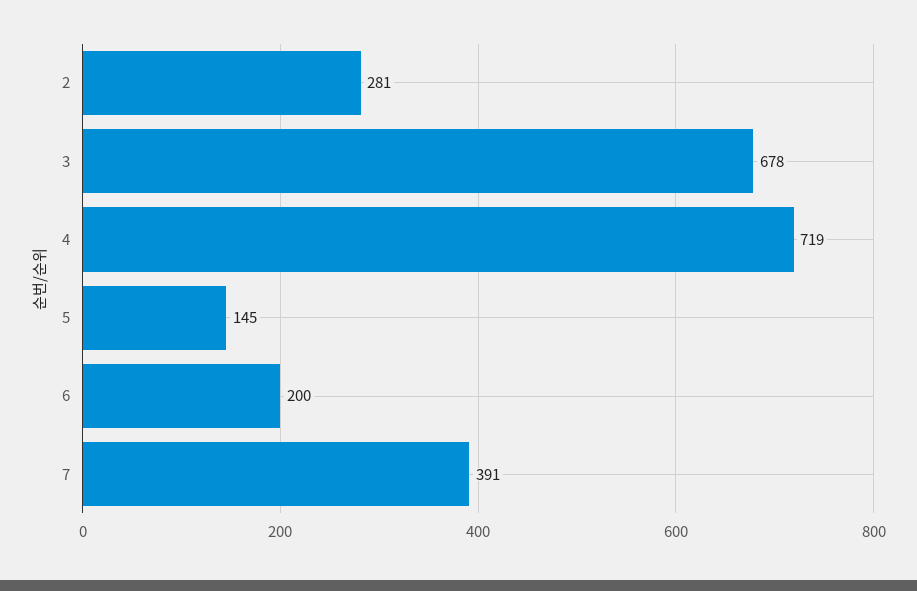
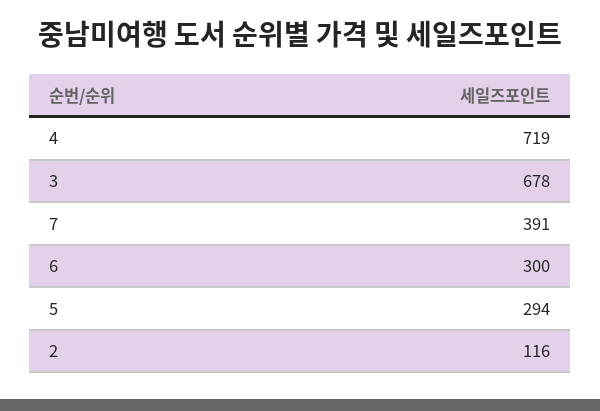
  {
-   "2": 281,
+   "2": 116,
    "3": 678,
    "4": 719,
-   "5": 145,
+   "5": 294,
-   "6": 200,
+   "6": 300,
    "7": 391
  }

